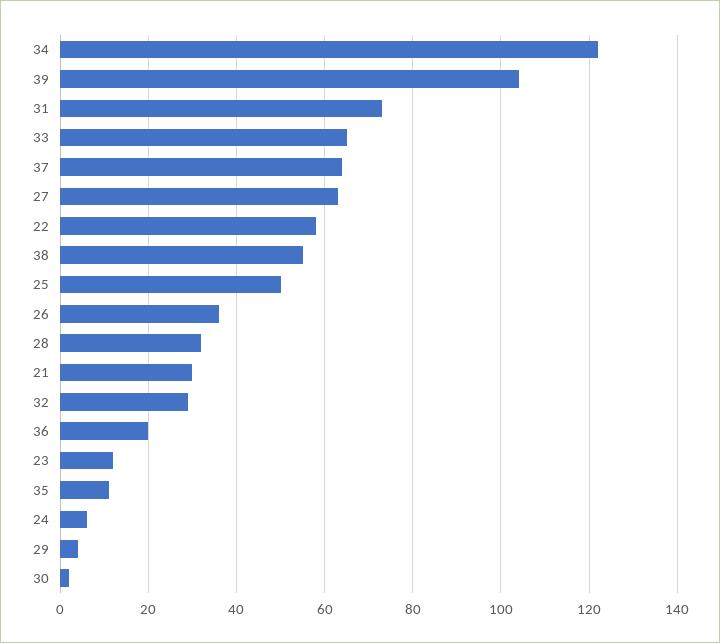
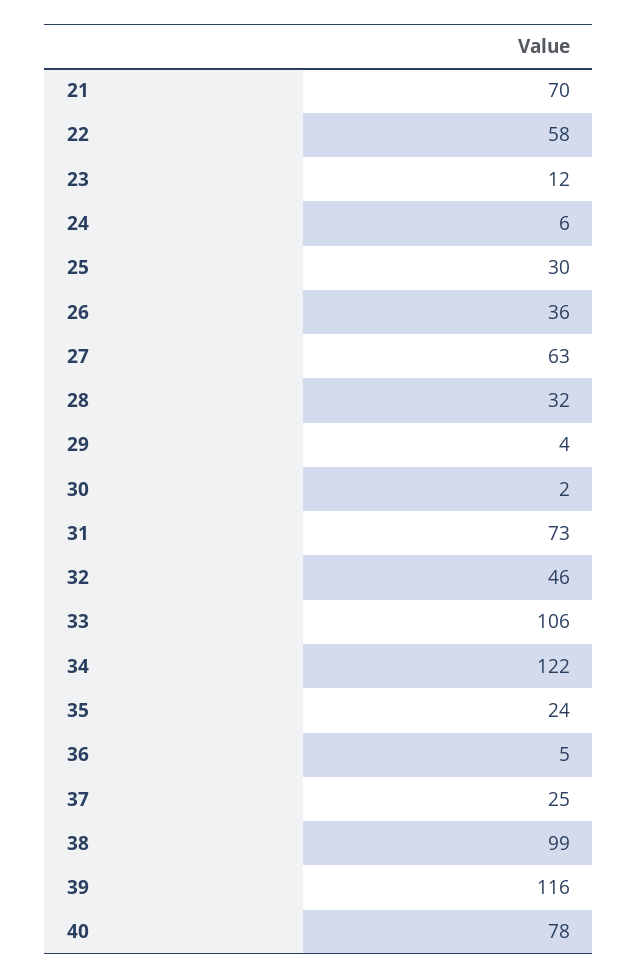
  {
    "34": 122,
-   "39": 105,
+   "39": 116,
    "31": 73,
-   "33": 65,
+   "33": 106,
-   "37": 65,
+   "37": 25,
    "27": 63,
    "22": 58,
-   "38": 55,
+   "38": 99,
-   "25": 50,
+   "25": 30,
    "26": 36,
    "28": 32,
-   "21": 30,
+   "21": 70,
-   "32": 30,
+   "32": 46,
-   "36": 20,
+   "36": 5,
    "23": 12,
-   "35": 10,
+   "35": 24,
    "24": 6,
    "29": 4,
-   "30": 2
+   "30": 2,
+   "40": 78
  }

